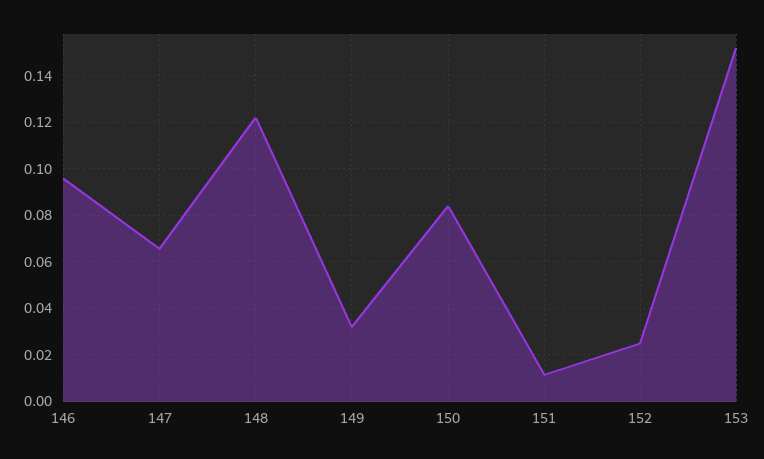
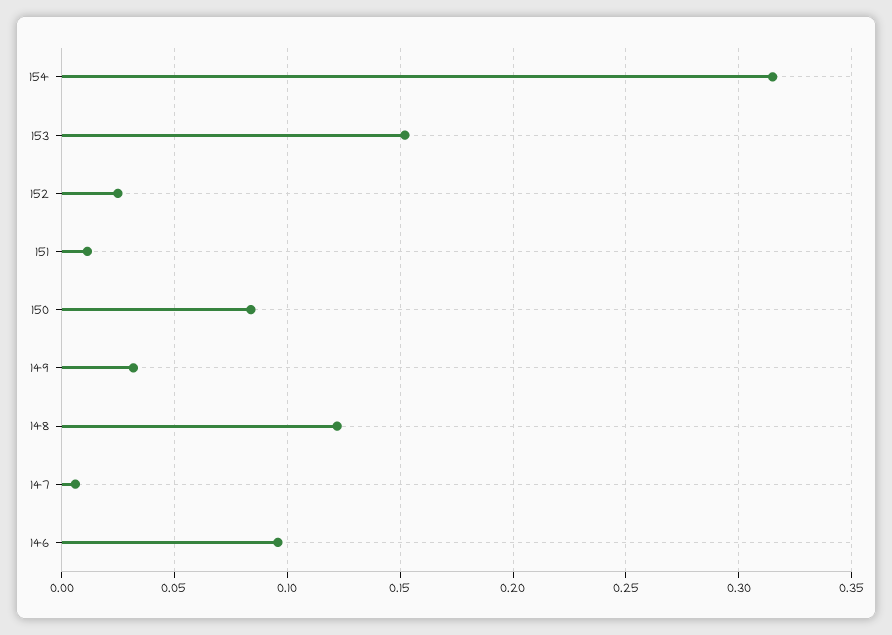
  {
    "146": 0.095,
-   "147": 0.065,
+   "147": 0.005,
    "148": 0.12,
    "149": 0.03,
    "150": 0.085,
    "151": 0.01,
    "152": 0.025,
-   "153": 0.15
+   "153": 0.15,
+   "154": 0.315
  }

